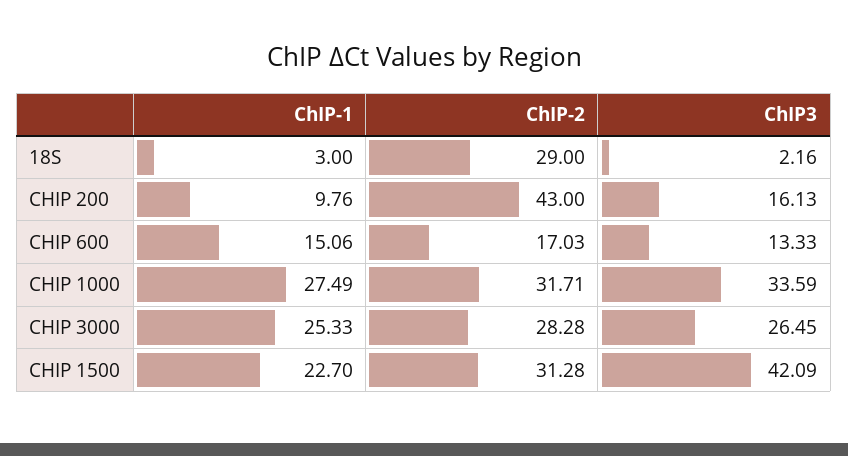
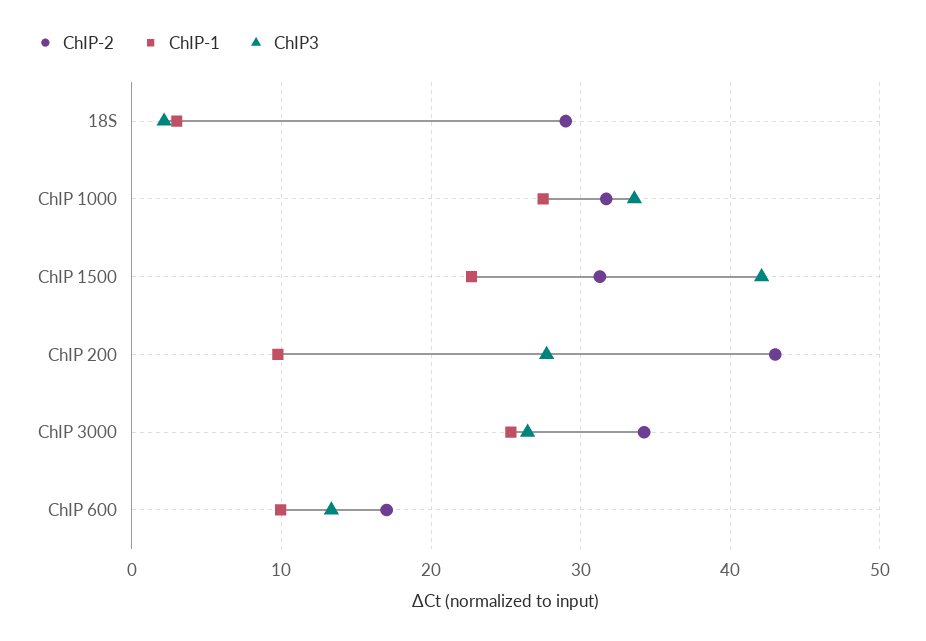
  {
    "ChIP-1": {
      "18S": 3,
      "CHIP 200": 9.76,
-     "CHIP 600": 15.06,
+     "CHIP 600": 10,
      "CHIP 1000": 27.49,
      "CHIP 3000": 25.33,
      "CHIP 1500": 22.7
    },
    "ChIP-2": {
      "18S": 29,
      "CHIP 200": 43,
      "CHIP 600": 17.03,
      "CHIP 1000": 31.71,
-     "CHIP 3000": 28.28,
+     "CHIP 3000": 34,
      "CHIP 1500": 31.28
    },
    "ChIP3": {
      "18S": 2.16,
-     "CHIP 200": 16.13,
+     "CHIP 200": 28,
      "CHIP 600": 13.33,
      "CHIP 1000": 33.59,
      "CHIP 3000": 26.45,
      "CHIP 1500": 42.09
    }
  }

